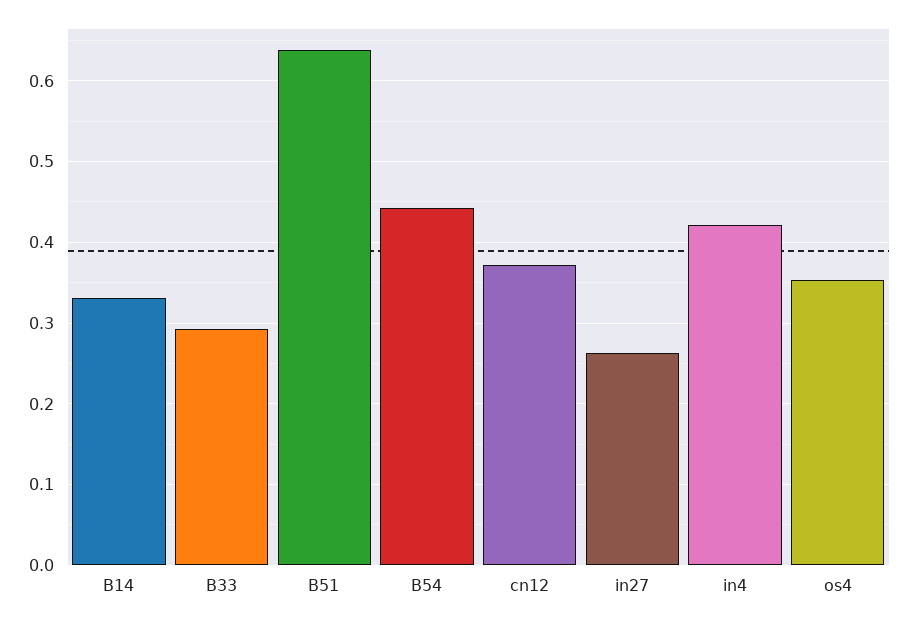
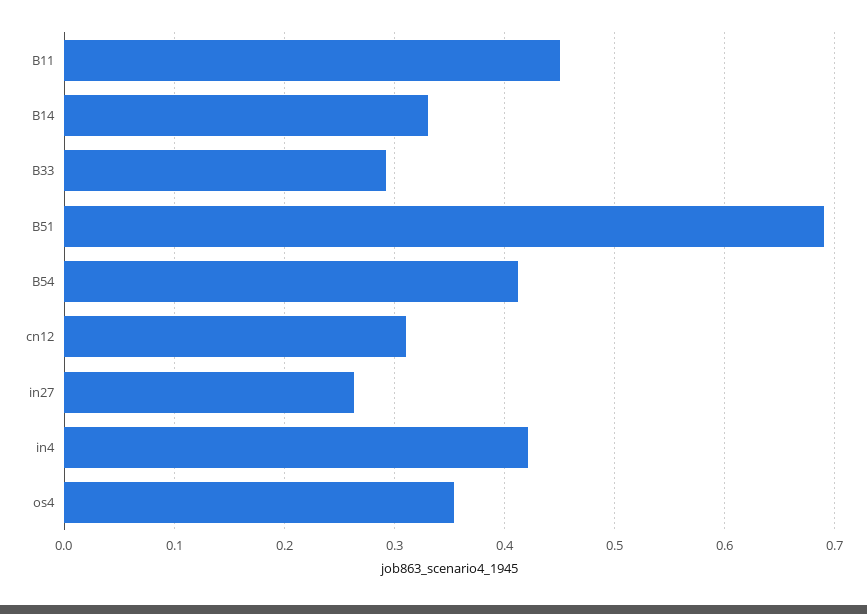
  {
    "B14": 0.33,
    "B33": 0.29,
-   "B51": 0.64,
+   "B51": 0.69,
-   "B54": 0.44,
+   "B54": 0.41,
-   "cn12": 0.37,
+   "cn12": 0.31,
    "in27": 0.26,
    "in4": 0.42,
-   "os4": 0.35
+   "os4": 0.35,
+   "B11": 0.45
  }

